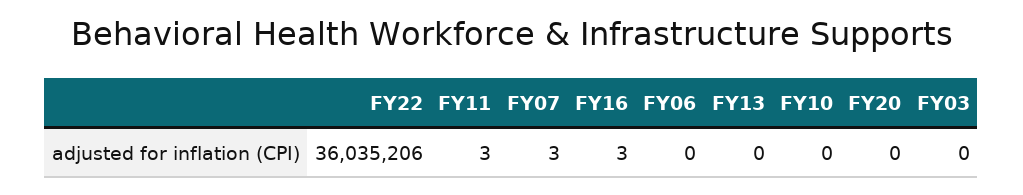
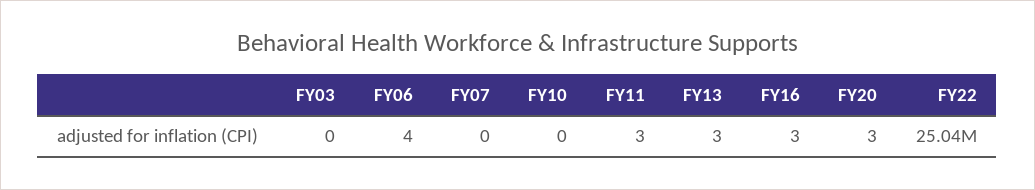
  {
-   "FY22": 36035206,
+   "FY22": 25040000,
    "FY11": 3,
-   "FY07": 3,
+   "FY07": 0,
    "FY16": 3,
-   "FY06": 0,
+   "FY06": 4,
-   "FY13": 0,
+   "FY13": 3,
    "FY10": 0,
-   "FY20": 0,
+   "FY20": 3,
    "FY03": 0
  }

